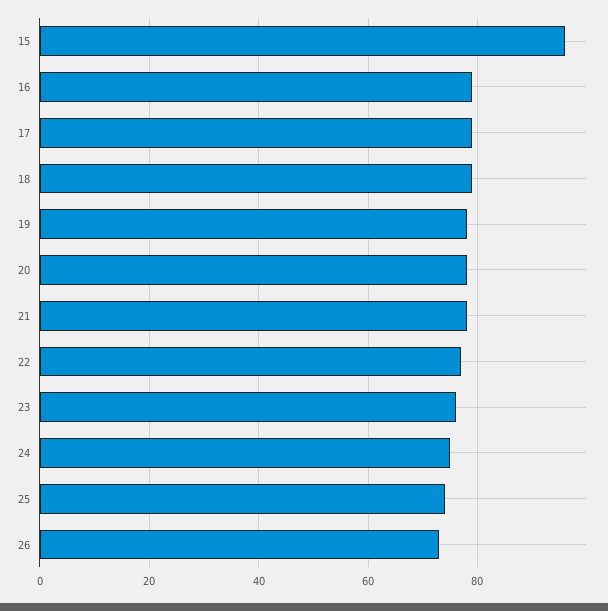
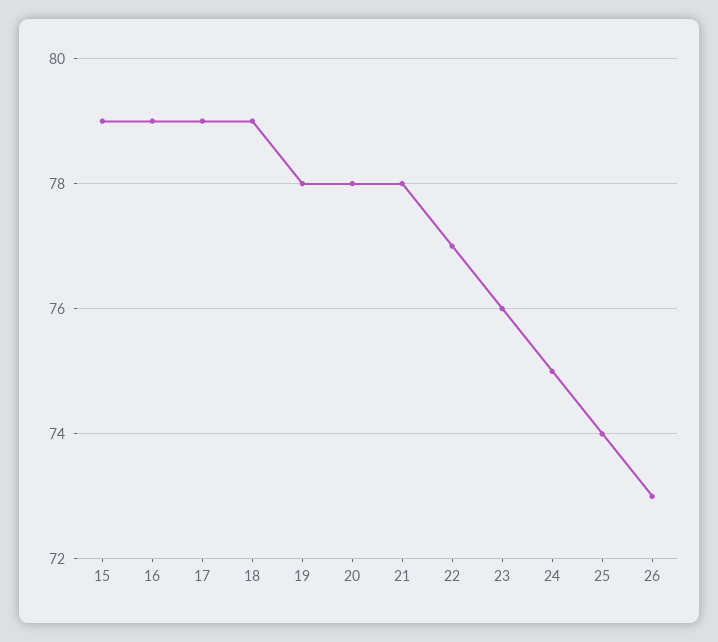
  {
-   "15": 95,
+   "15": 79,
    "16": 79,
    "17": 79,
    "18": 79,
    "19": 78,
    "20": 78,
    "21": 78,
    "22": 77,
    "23": 76,
    "24": 75,
    "25": 74,
    "26": 73
  }

